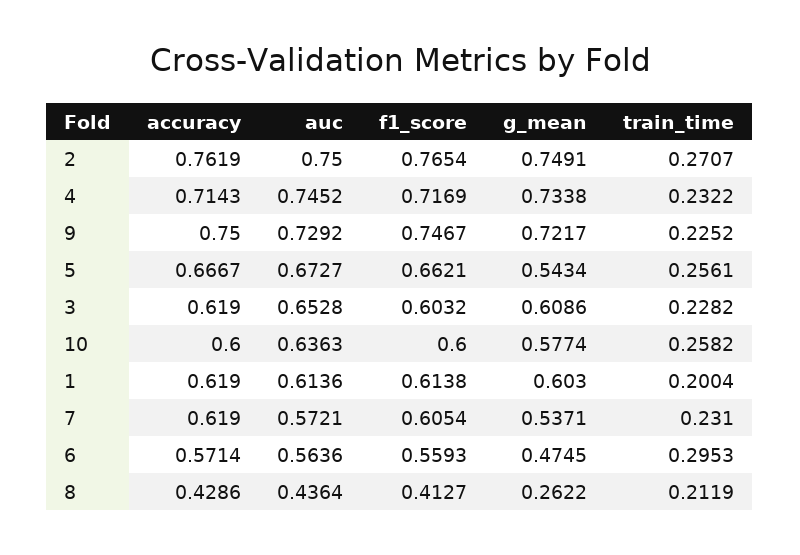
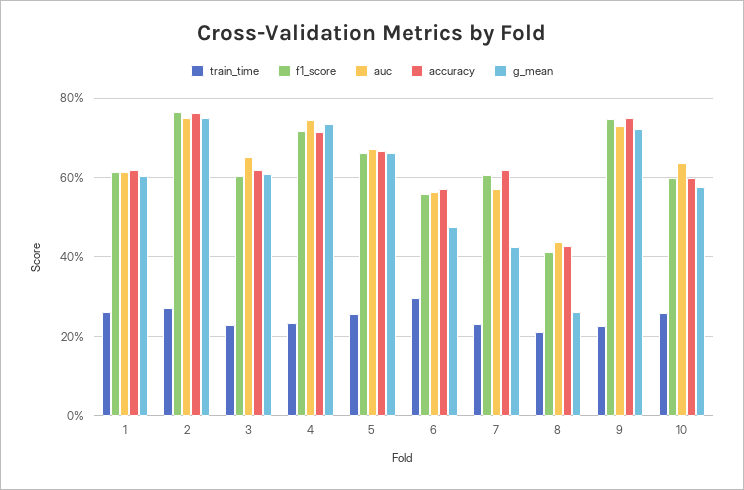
  {
    "accuracy": {
      "2": 0.7619,
      "4": 0.7143,
      "9": 0.75,
      "5": 0.6667,
      "3": 0.619,
      "10": 0.6,
      "1": 0.619,
      "7": 0.619,
      "6": 0.5714,
      "8": 0.4286
    },
    "auc": {
      "2": 0.75,
      "4": 0.7452,
      "9": 0.7292,
      "5": 0.6727,
      "3": 0.6528,
      "10": 0.6363,
      "1": 0.6136,
      "7": 0.5721,
      "6": 0.5636,
      "8": 0.4364
    },
    "f1_score": {
      "2": 0.7654,
      "4": 0.7169,
      "9": 0.7467,
      "5": 0.6621,
      "3": 0.6032,
      "10": 0.6,
      "1": 0.6138,
      "7": 0.6054,
      "6": 0.5593,
      "8": 0.4127
    },
    "g_mean": {
      "2": 0.7491,
      "4": 0.7338,
      "9": 0.7217,
-     "5": 0.5434,
+     "5": 0.66,
      "3": 0.6086,
      "10": 0.5774,
      "1": 0.603,
-     "7": 0.5371,
+     "7": 0.42,
      "6": 0.4745,
      "8": 0.2622
    },
    "train_time": {
      "2": 0.2707,
      "4": 0.2322,
      "9": 0.2252,
      "5": 0.2561,
      "3": 0.2282,
      "10": 0.2582,
-     "1": 0.2004,
+     "1": 0.26,
      "7": 0.231,
      "6": 0.2953,
      "8": 0.2119
    }
  }

